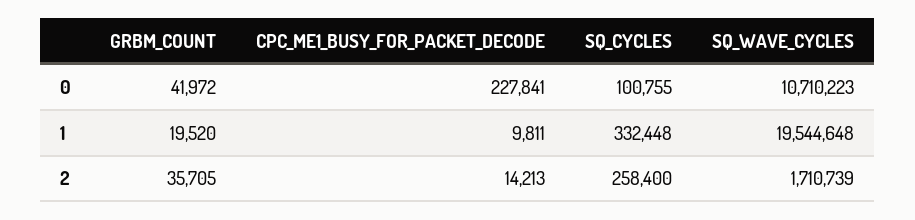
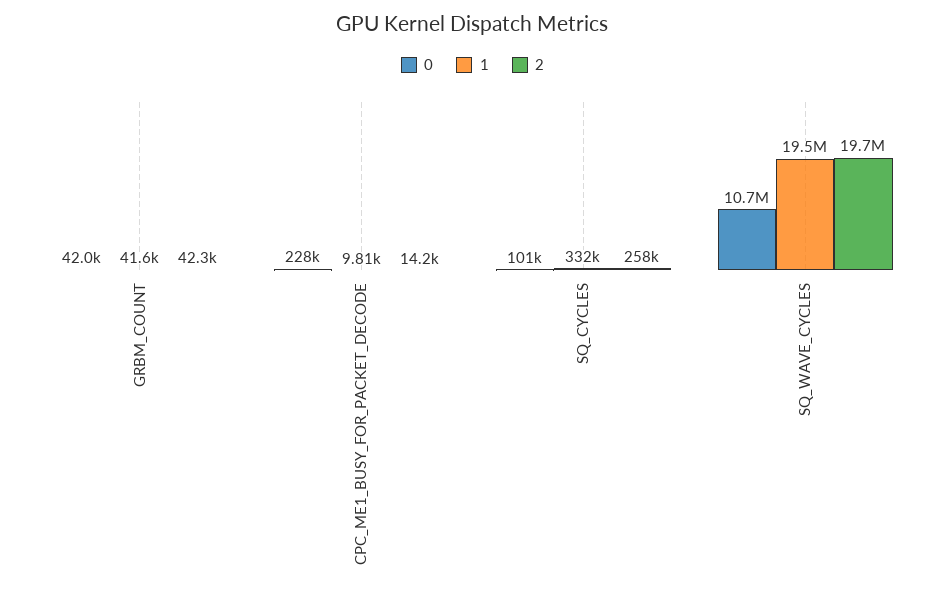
  {
    "0": {
      "GRBM_COUNT": 41972,
      "CPC_ME1_BUSY_FOR_PACKET_DECODE": 227841,
      "SQ_CYCLES": 100755,
      "SQ_WAVE_CYCLES": 10710223
    },
    "1": {
-     "GRBM_COUNT": 19520,
+     "GRBM_COUNT": 41600,
      "CPC_ME1_BUSY_FOR_PACKET_DECODE": 9811,
      "SQ_CYCLES": 332448,
      "SQ_WAVE_CYCLES": 19544648
    },
    "2": {
-     "GRBM_COUNT": 35705,
+     "GRBM_COUNT": 42300,
      "CPC_ME1_BUSY_FOR_PACKET_DECODE": 14213,
      "SQ_CYCLES": 258400,
-     "SQ_WAVE_CYCLES": 1710739
+     "SQ_WAVE_CYCLES": 19700000
    }
  }

